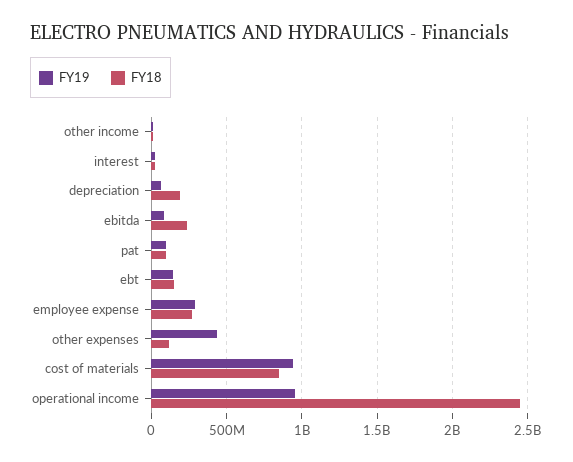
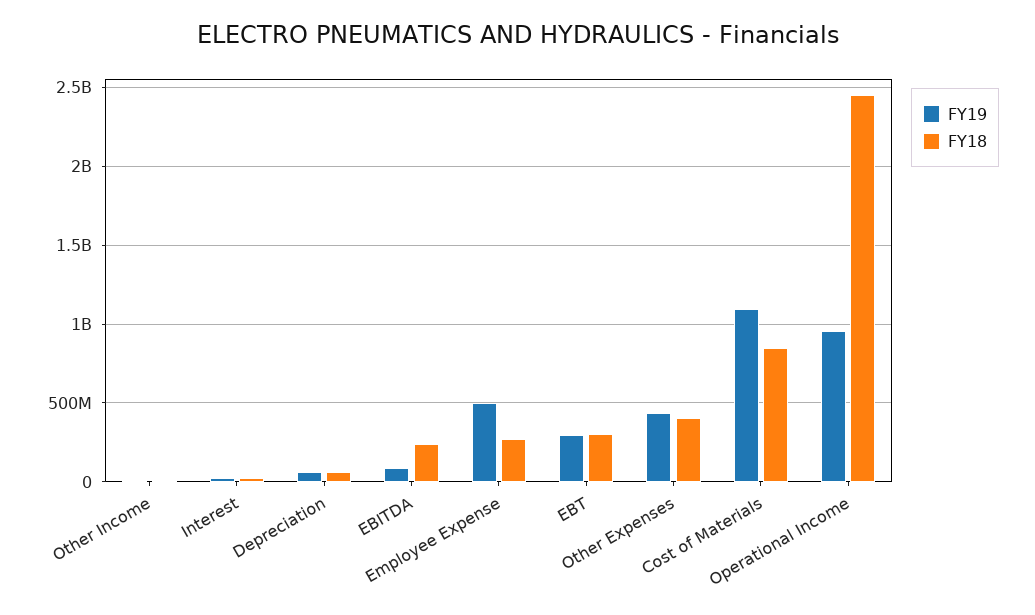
  {
    "FY19": {
      "other income": 0,
      "interest": 0,
      "depreciation": 50000000,
      "ebitda": 100000000,
-     "pat": 100000000,
-     "ebt": 150000000,
+     "ebt": 300000000,
-     "employee expense": 300000000,
+     "employee expense": 500000000,
      "other expenses": 450000000,
-     "cost of materials": 950000000,
+     "cost of materials": 1100000000,
      "operational income": 950000000
    },
    "FY18": {
      "other income": 0,
      "interest": 50000000,
-     "depreciation": 200000000,
+     "depreciation": 50000000,
      "ebitda": 250000000,
-     "pat": 100000000,
-     "ebt": 150000000,
+     "ebt": 300000000,
      "employee expense": 250000000,
-     "other expenses": 100000000,
+     "other expenses": 400000000,
      "cost of materials": 850000000,
      "operational income": 2450000000
    }
  }

